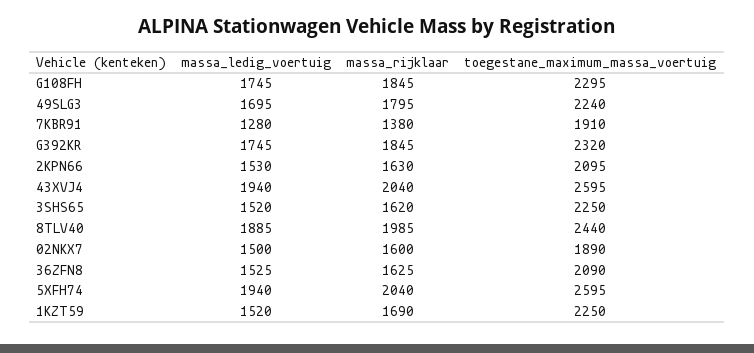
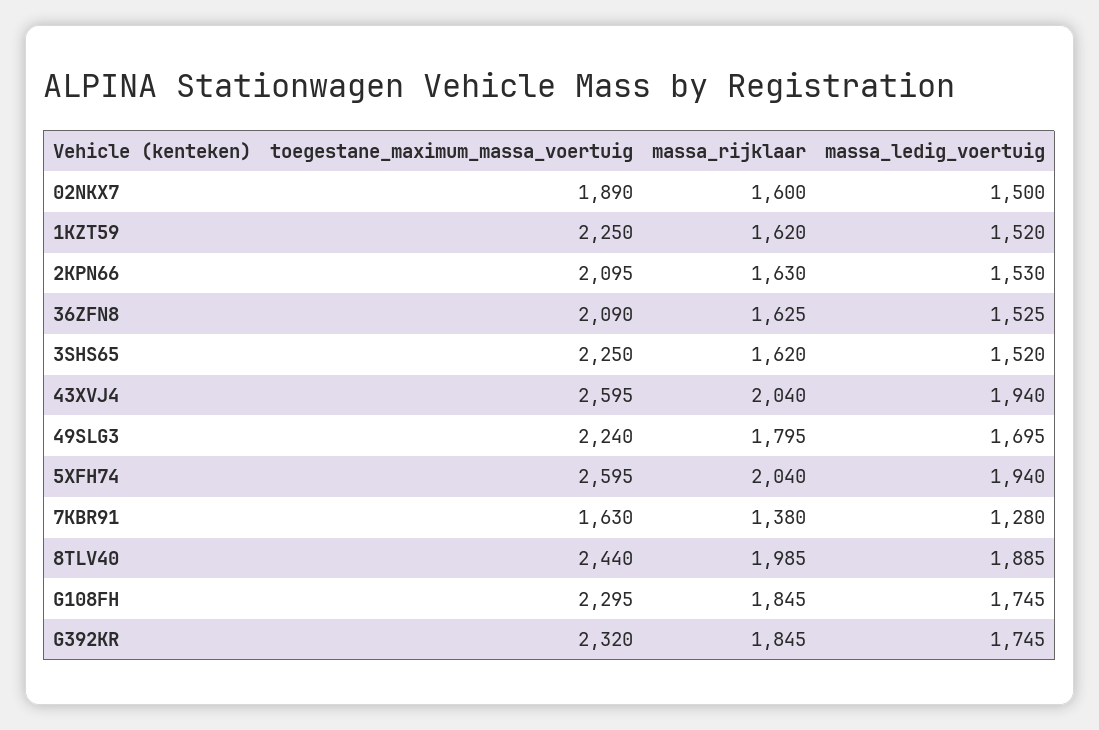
  {
    "massa_ledig_voertuig": {
      "G108FH": 1745,
      "49SLG3": 1695,
      "7KBR91": 1280,
      "G392KR": 1745,
      "2KPN66": 1530,
      "43XVJ4": 1940,
      "3SHS65": 1520,
      "8TLV40": 1885,
      "02NKX7": 1500,
      "36ZFN8": 1525,
      "5XFH74": 1940,
      "1KZT59": 1520
    },
    "massa_rijklaar": {
      "G108FH": 1845,
      "49SLG3": 1795,
      "7KBR91": 1380,
      "G392KR": 1845,
      "2KPN66": 1630,
      "43XVJ4": 2040,
      "3SHS65": 1620,
      "8TLV40": 1985,
      "02NKX7": 1600,
      "36ZFN8": 1625,
      "5XFH74": 2040,
-     "1KZT59": 1690
+     "1KZT59": 1620
    },
    "toegestane_maximum_massa_voertuig": {
      "G108FH": 2295,
      "49SLG3": 2240,
-     "7KBR91": 1910,
+     "7KBR91": 1630,
      "G392KR": 2320,
      "2KPN66": 2095,
      "43XVJ4": 2595,
      "3SHS65": 2250,
      "8TLV40": 2440,
      "02NKX7": 1890,
      "36ZFN8": 2090,
      "5XFH74": 2595,
      "1KZT59": 2250
    }
  }

